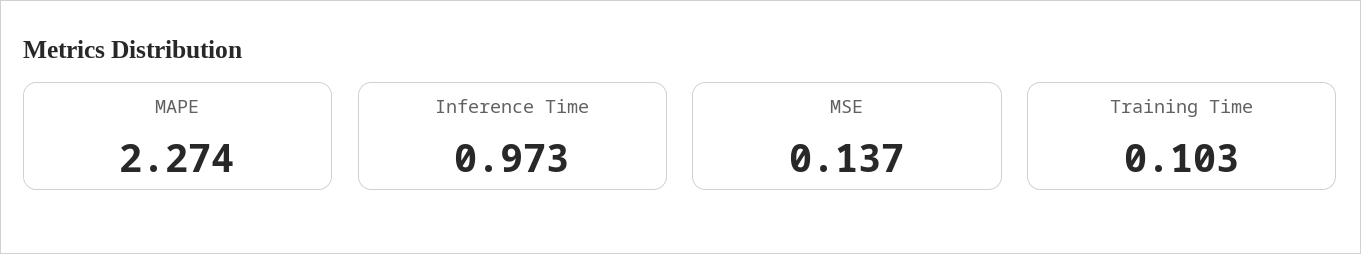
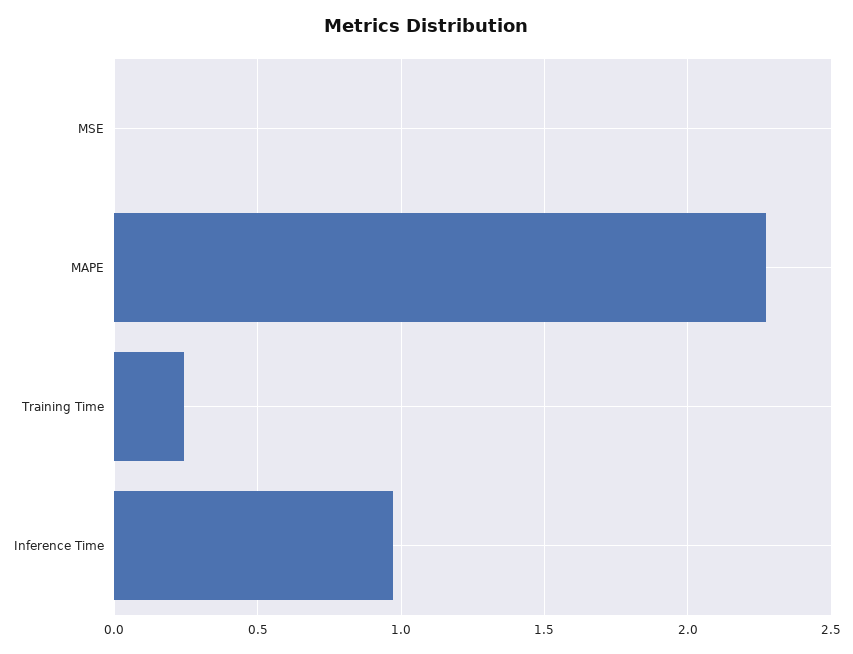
  {
    "MAPE": 2.274,
    "Inference Time": 0.973,
-   "MSE": 0.137,
+   "MSE": 0,
-   "Training Time": 0.103
+   "Training Time": 0.25
  }

